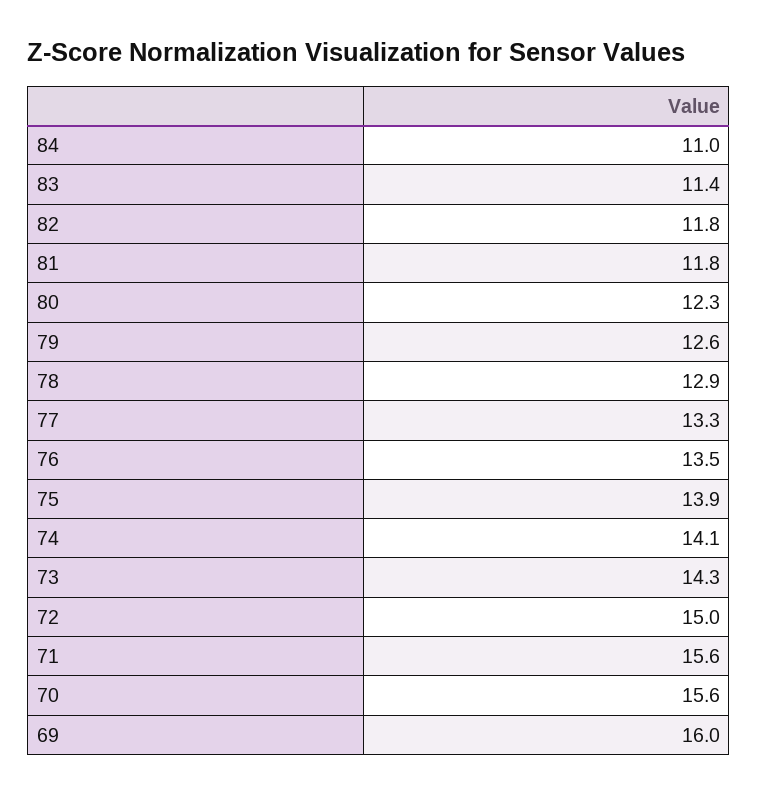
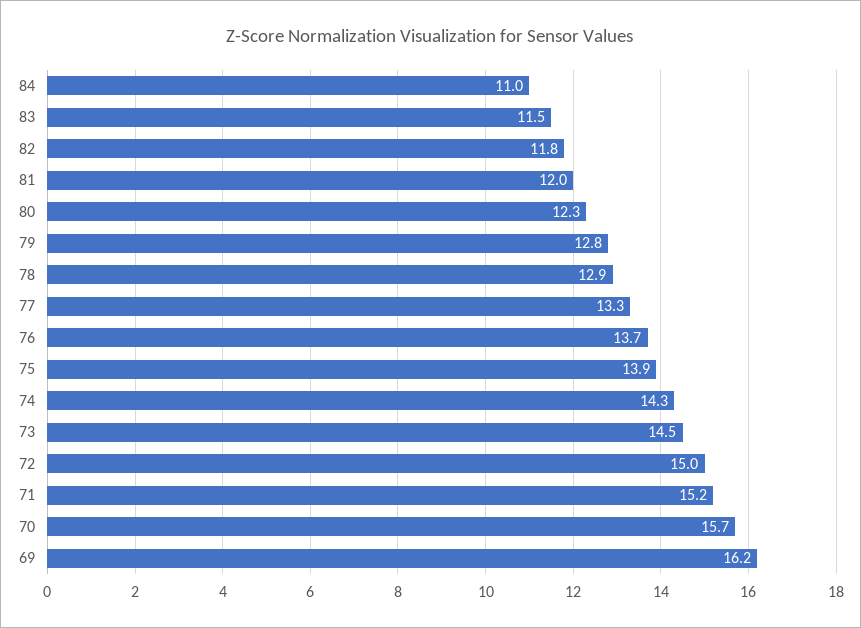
  {
    "84": 11,
-   "83": 11.4,
+   "83": 11.5,
    "82": 11.8,
-   "81": 11.8,
+   "81": 12,
    "80": 12.3,
-   "79": 12.6,
+   "79": 12.8,
    "78": 12.9,
    "77": 13.3,
-   "76": 13.5,
+   "76": 13.7,
    "75": 13.9,
-   "74": 14.1,
+   "74": 14.3,
-   "73": 14.3,
+   "73": 14.5,
    "72": 15,
-   "71": 15.6,
+   "71": 15.2,
-   "70": 15.6,
+   "70": 15.7,
-   "69": 16
+   "69": 16.2
  }

